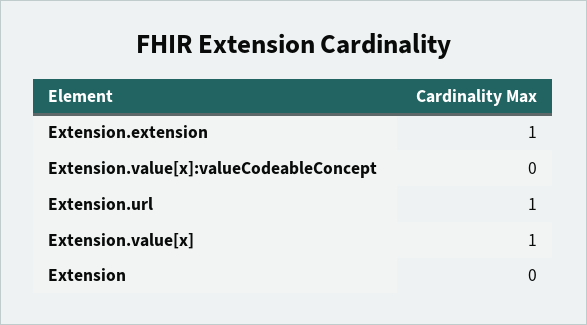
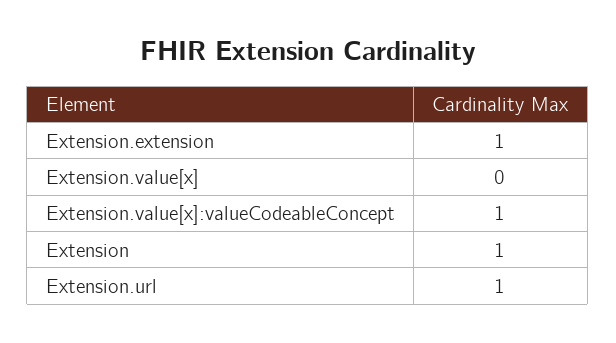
  {
    "Extension.extension": 1,
-   "Extension.value[x]:valueCodeableConcept": 0,
+   "Extension.value[x]:valueCodeableConcept": 1,
    "Extension.url": 1,
-   "Extension.value[x]": 1,
+   "Extension.value[x]": 0,
-   "Extension": 0
+   "Extension": 1
  }

